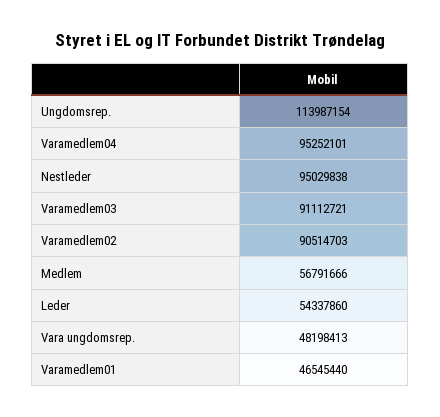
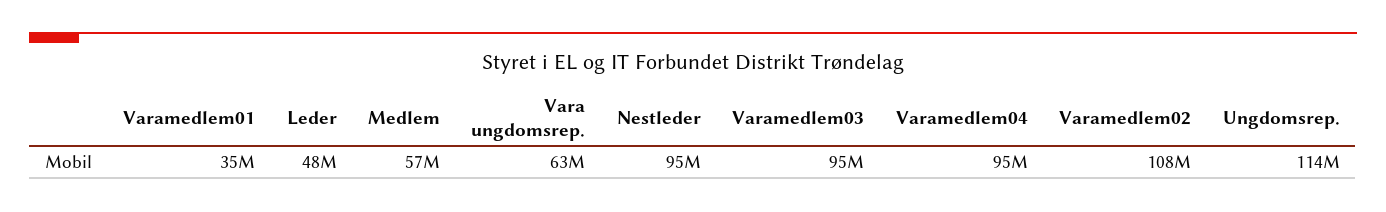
  {
    "Ungdomsrep.": 113987154,
    "Varamedlem04": 95252101,
    "Nestleder": 95029838,
-   "Varamedlem03": 91112721,
+   "Varamedlem03": 95000000,
-   "Varamedlem02": 90514703,
+   "Varamedlem02": 108000000,
    "Medlem": 56791666,
-   "Leder": 54337860,
+   "Leder": 48000000,
-   "Vara ungdomsrep.": 48198413,
+   "Vara ungdomsrep.": 63000000,
-   "Varamedlem01": 46545440
+   "Varamedlem01": 35000000
  }

